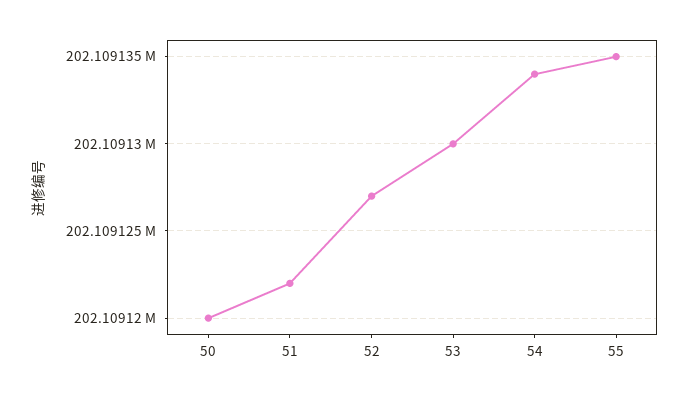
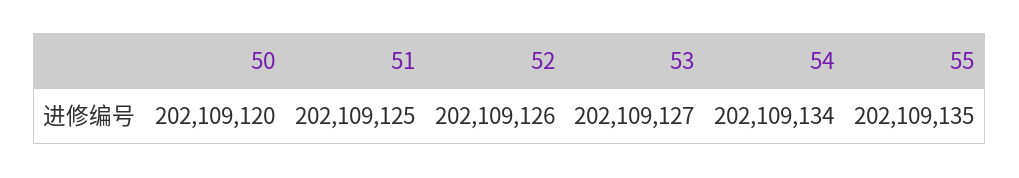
  {
    "50": 202109120,
-   "51": 202109122,
+   "51": 202109125,
-   "52": 202109127,
+   "52": 202109126,
-   "53": 202109130,
+   "53": 202109127,
    "54": 202109134,
    "55": 202109135
  }

